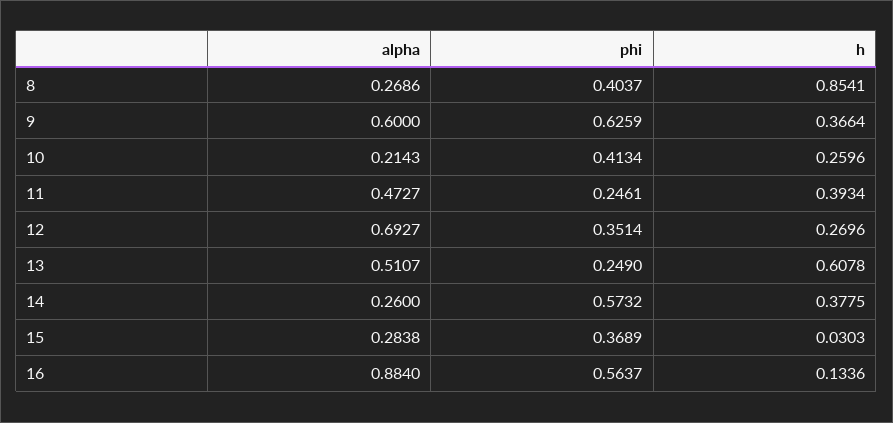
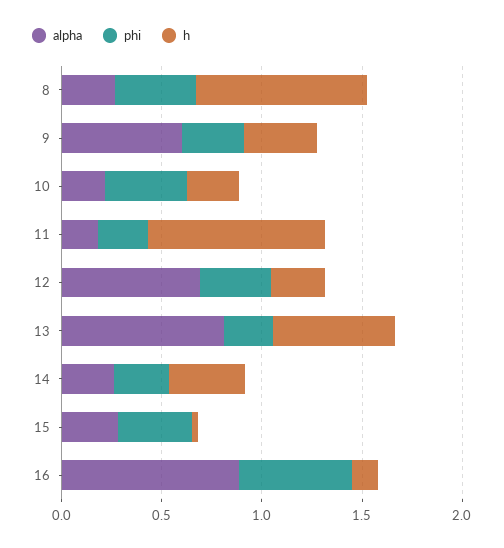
  {
    "alpha": {
      "8": 0.2686,
      "9": 0.6,
      "10": 0.2143,
-     "11": 0.4727,
+     "11": 0.2,
      "12": 0.6927,
-     "13": 0.5107,
+     "13": 0.8,
      "14": 0.26,
      "15": 0.2838,
      "16": 0.884
    },
    "phi": {
      "8": 0.4037,
-     "9": 0.6259,
+     "9": 0.3,
      "10": 0.4134,
      "11": 0.2461,
      "12": 0.3514,
      "13": 0.249,
-     "14": 0.5732,
+     "14": 0.3,
      "15": 0.3689,
      "16": 0.5637
    },
    "h": {
      "8": 0.8541,
      "9": 0.3664,
      "10": 0.2596,
-     "11": 0.3934,
+     "11": 0.9,
      "12": 0.2696,
      "13": 0.6078,
      "14": 0.3775,
      "15": 0.0303,
      "16": 0.1336
    }
  }

